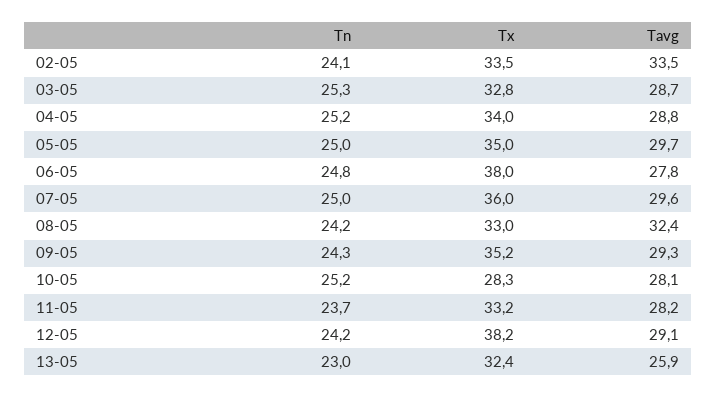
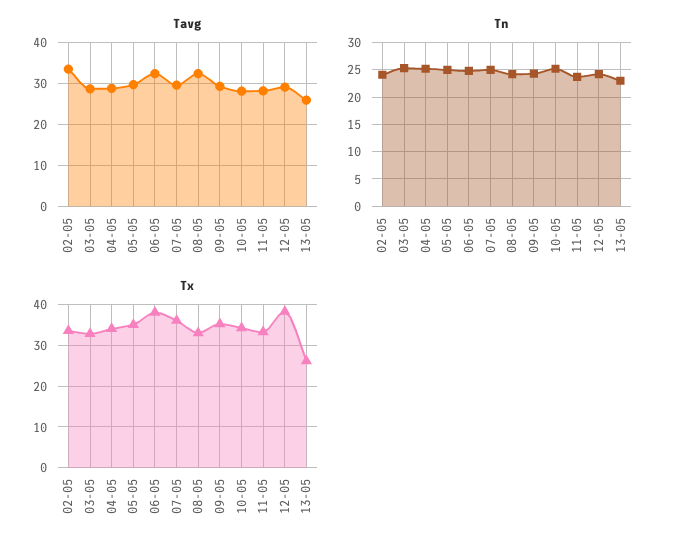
  {
    "Tn": {
      "02-05": 24.1,
      "03-05": 25.3,
      "04-05": 25.2,
      "05-05": 25,
      "06-05": 24.8,
      "07-05": 25,
      "08-05": 24.2,
      "09-05": 24.3,
      "10-05": 25.2,
      "11-05": 23.7,
      "12-05": 24.2,
      "13-05": 23
    },
    "Tx": {
      "02-05": 33.5,
      "03-05": 32.8,
      "04-05": 34,
      "05-05": 35,
      "06-05": 38,
      "07-05": 36,
      "08-05": 33,
      "09-05": 35.2,
-     "10-05": 28.3,
+     "10-05": 34,
      "11-05": 33.2,
      "12-05": 38.2,
-     "13-05": 32.4
+     "13-05": 26
    },
    "Tavg": {
      "02-05": 33.5,
      "03-05": 28.7,
      "04-05": 28.8,
      "05-05": 29.7,
-     "06-05": 27.8,
+     "06-05": 32,
      "07-05": 29.6,
      "08-05": 32.4,
      "09-05": 29.3,
      "10-05": 28.1,
      "11-05": 28.2,
      "12-05": 29.1,
      "13-05": 25.9
    }
  }

